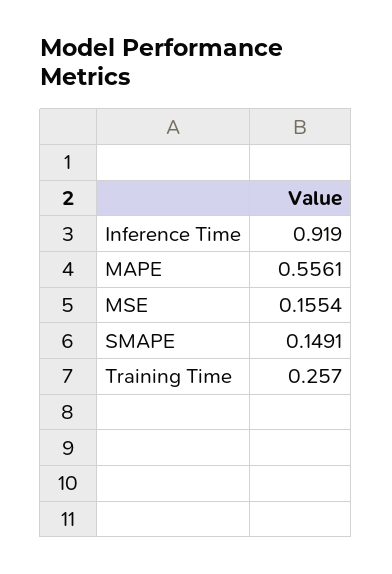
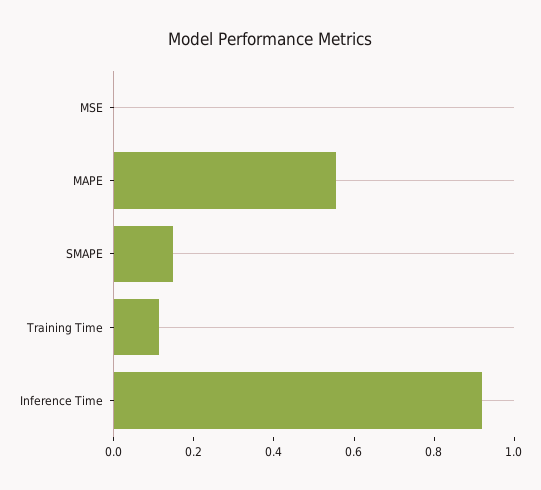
  {
    "Inference Time": 0.919,
    "MAPE": 0.5561,
-   "MSE": 0.1554,
+   "MSE": 0,
    "SMAPE": 0.1491,
-   "Training Time": 0.257
+   "Training Time": 0.1
  }

